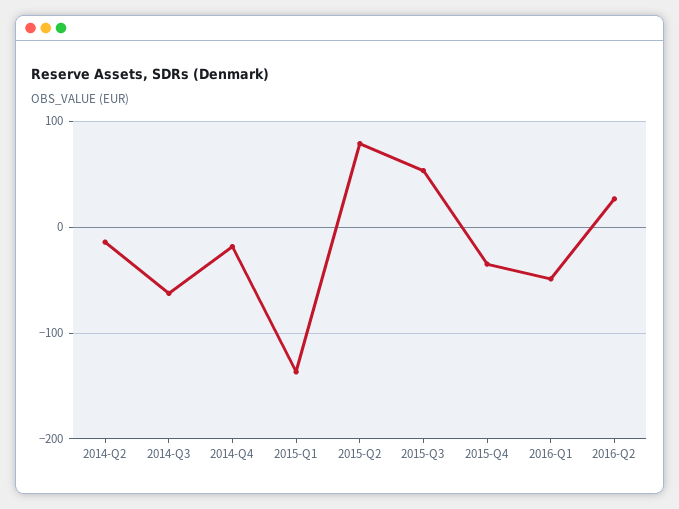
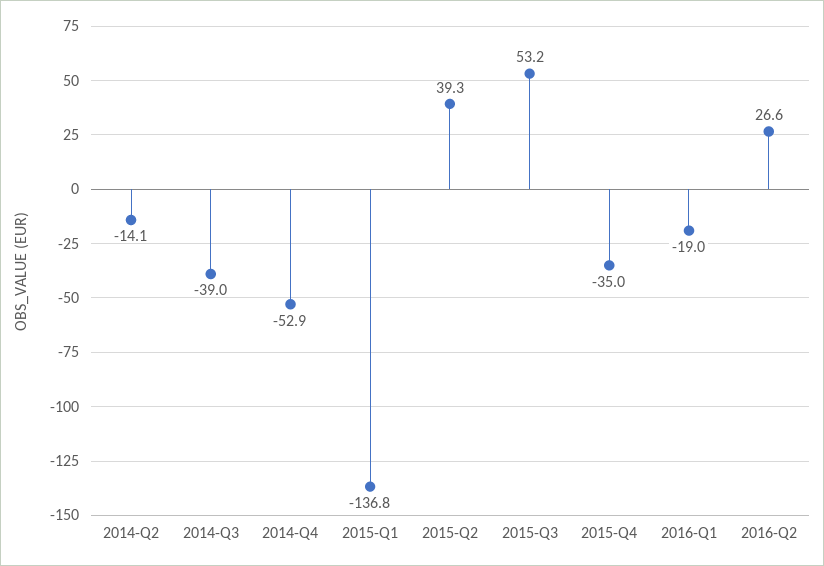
  {
    "2014-Q2": -14.1,
-   "2014-Q3": -60,
+   "2014-Q3": -39,
-   "2014-Q4": -20,
+   "2014-Q4": -52.9,
    "2015-Q1": -136.8,
-   "2015-Q2": 80,
+   "2015-Q2": 39.3,
    "2015-Q3": 53.2,
    "2015-Q4": -35,
-   "2016-Q1": -50,
+   "2016-Q1": -19,
    "2016-Q2": 26.6
  }

